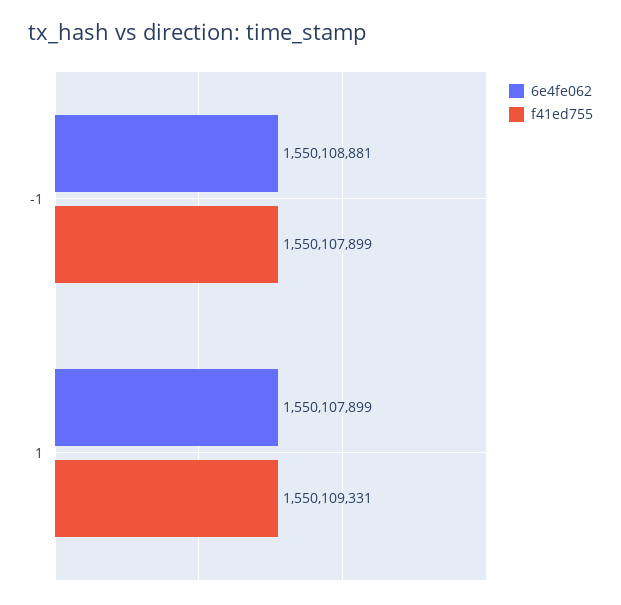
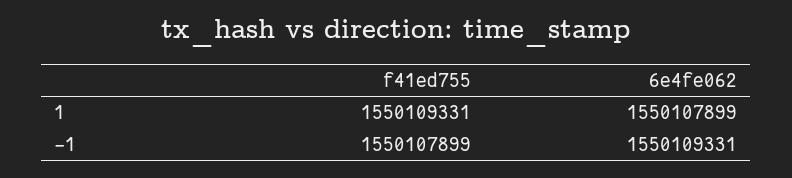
  {
    "6e4fe062": {
-     "-1": 1550108881,
+     "-1": 1550109331,
      "1": 1550107899
    },
    "f41ed755": {
      "-1": 1550107899,
      "1": 1550109331
    }
  }

